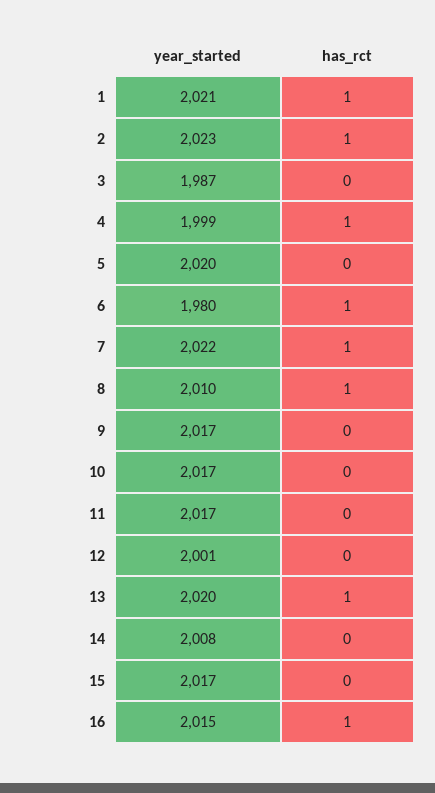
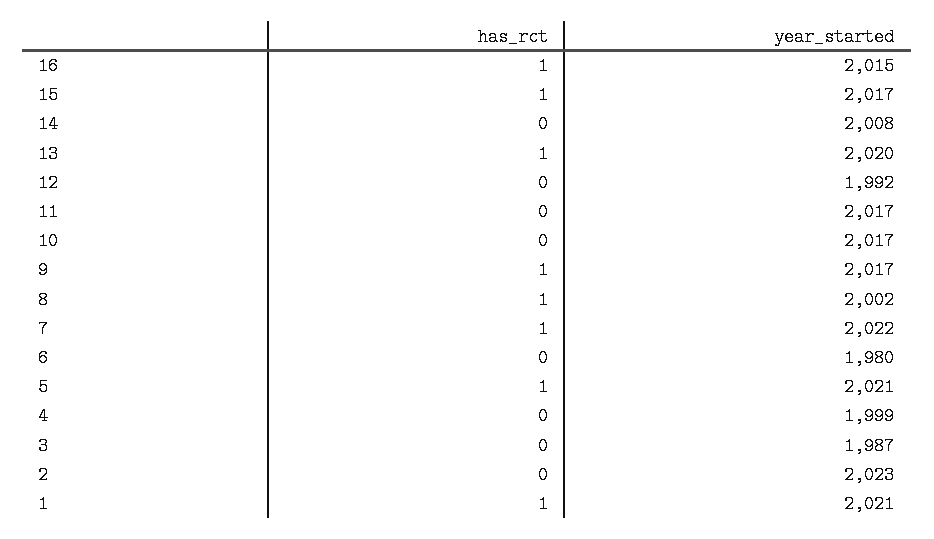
  {
    "year_started": {
      "1": 2021,
      "2": 2023,
      "3": 1987,
      "4": 1999,
-     "5": 2020,
+     "5": 2021,
      "6": 1980,
      "7": 2022,
-     "8": 2010,
+     "8": 2002,
      "9": 2017,
      "10": 2017,
      "11": 2017,
-     "12": 2001,
+     "12": 1992,
      "13": 2020,
      "14": 2008,
      "15": 2017,
      "16": 2015
    },
    "has_rct": {
      "1": 1,
-     "2": 1,
+     "2": 0,
      "3": 0,
-     "4": 1,
+     "4": 0,
-     "5": 0,
+     "5": 1,
-     "6": 1,
+     "6": 0,
      "7": 1,
      "8": 1,
-     "9": 0,
+     "9": 1,
      "10": 0,
      "11": 0,
      "12": 0,
      "13": 1,
      "14": 0,
-     "15": 0,
+     "15": 1,
      "16": 1
    }
  }

